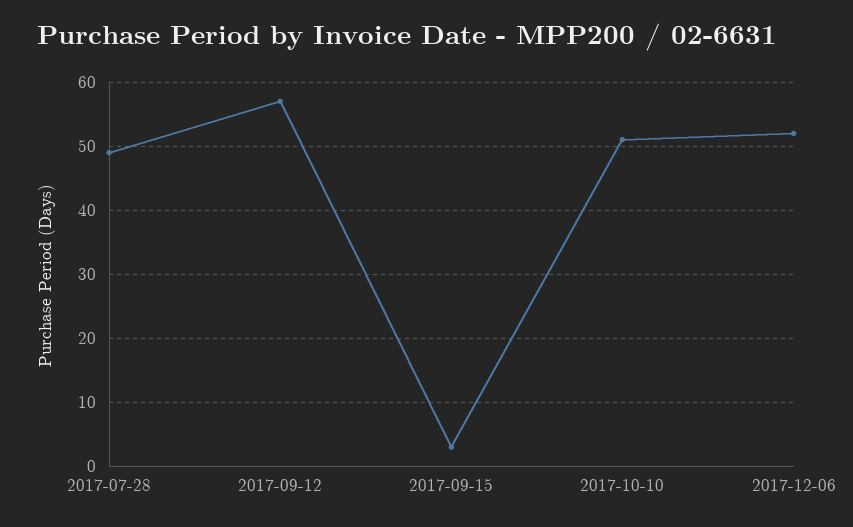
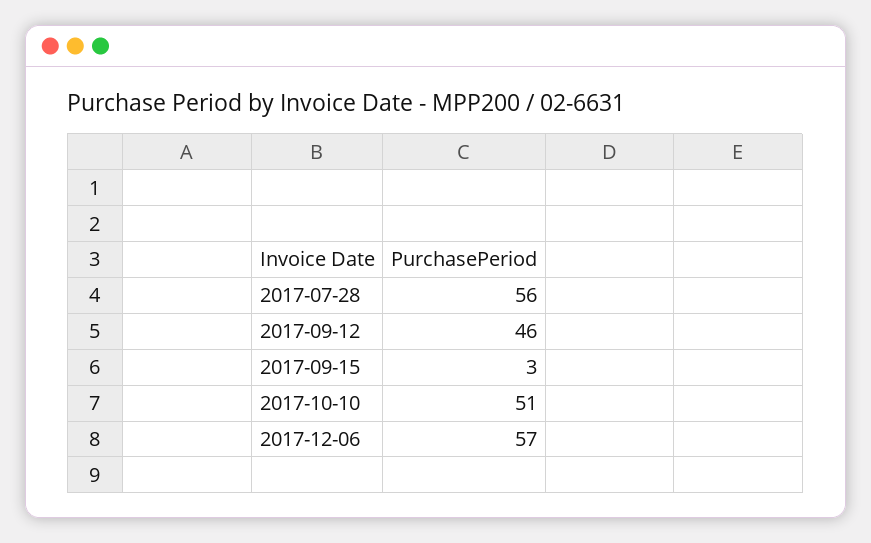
  {
-   "2017-07-28": 49,
+   "2017-07-28": 56,
-   "2017-09-12": 57,
+   "2017-09-12": 46,
    "2017-09-15": 3,
    "2017-10-10": 51,
-   "2017-12-06": 52
+   "2017-12-06": 57
  }

